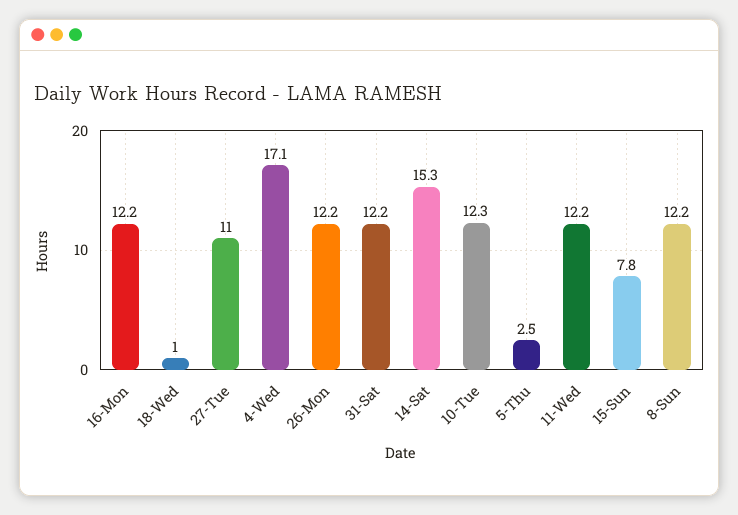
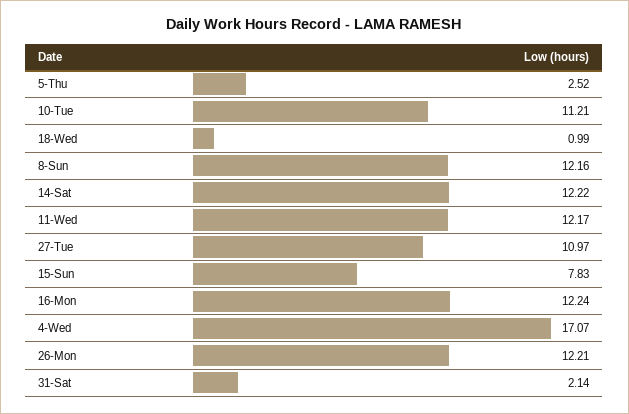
  {
    "16-Mon": 12.24,
    "18-Wed": 0.99,
    "27-Tue": 10.97,
    "4-Wed": 17.07,
    "26-Mon": 12.21,
-   "31-Sat": 12.2,
+   "31-Sat": 2.14,
-   "14-Sat": 15.3,
+   "14-Sat": 12.22,
-   "10-Tue": 12.3,
+   "10-Tue": 11.21,
    "5-Thu": 2.52,
    "11-Wed": 12.17,
    "15-Sun": 7.83,
    "8-Sun": 12.16
  }

